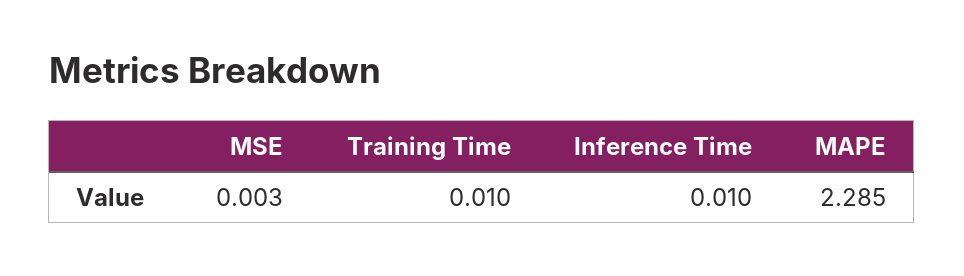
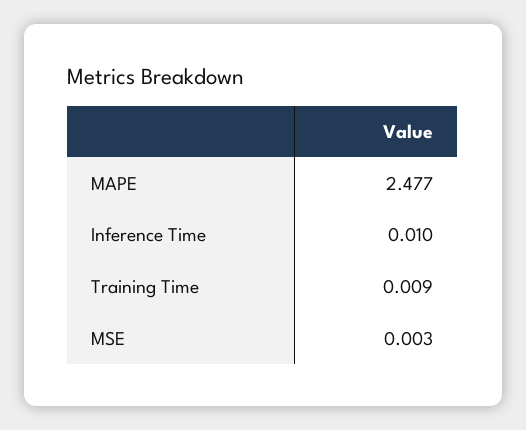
  {
    "MSE": 0.003,
-   "Training Time": 0.01,
+   "Training Time": 0.009,
    "Inference Time": 0.01,
-   "MAPE": 2.285
+   "MAPE": 2.477
  }

